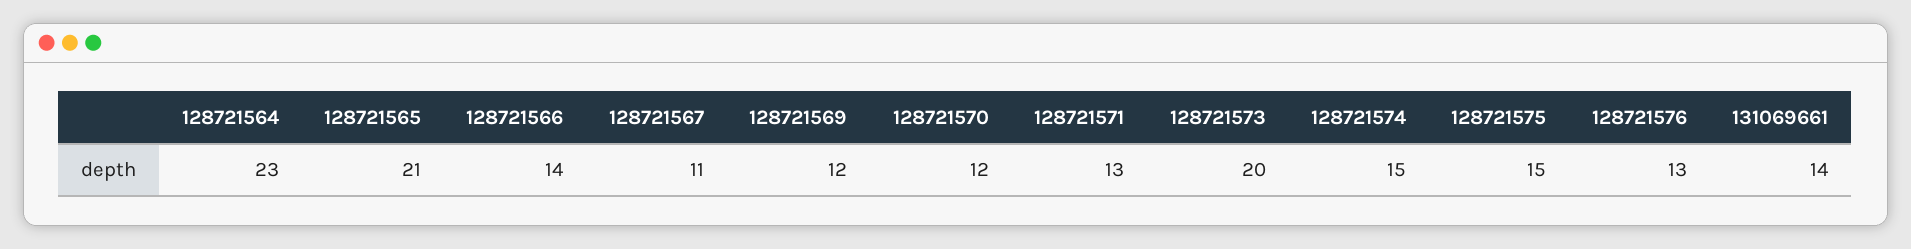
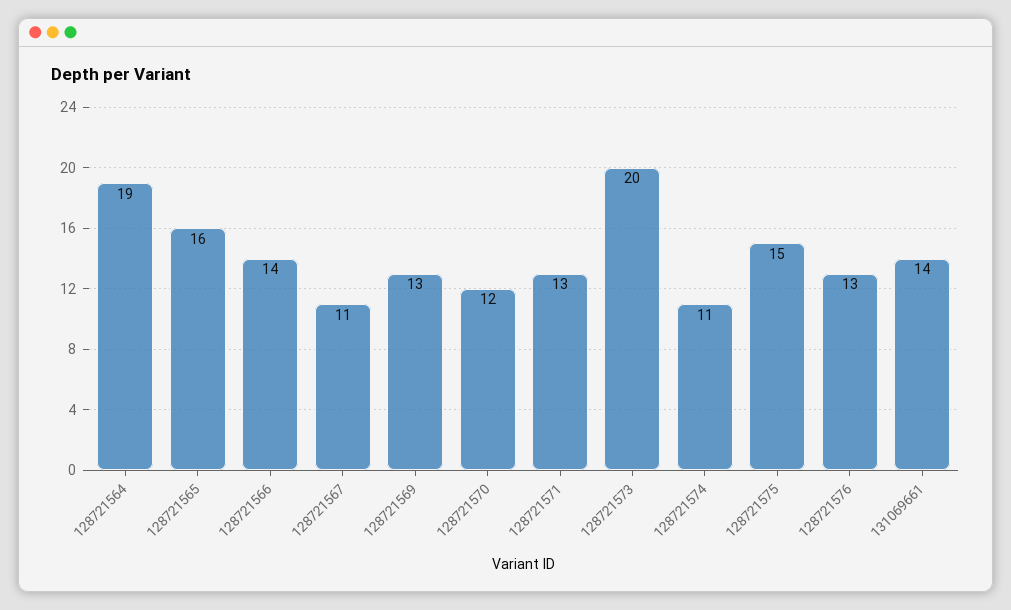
  {
-   "128721564": 23,
+   "128721564": 19,
-   "128721565": 21,
+   "128721565": 16,
    "128721566": 14,
    "128721567": 11,
-   "128721569": 12,
+   "128721569": 13,
    "128721570": 12,
    "128721571": 13,
    "128721573": 20,
-   "128721574": 15,
+   "128721574": 11,
    "128721575": 15,
    "128721576": 13,
    "131069661": 14
  }

